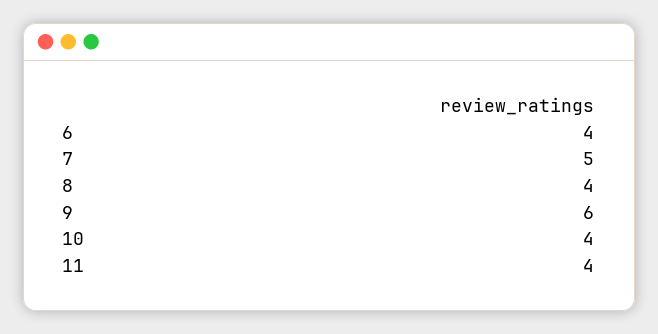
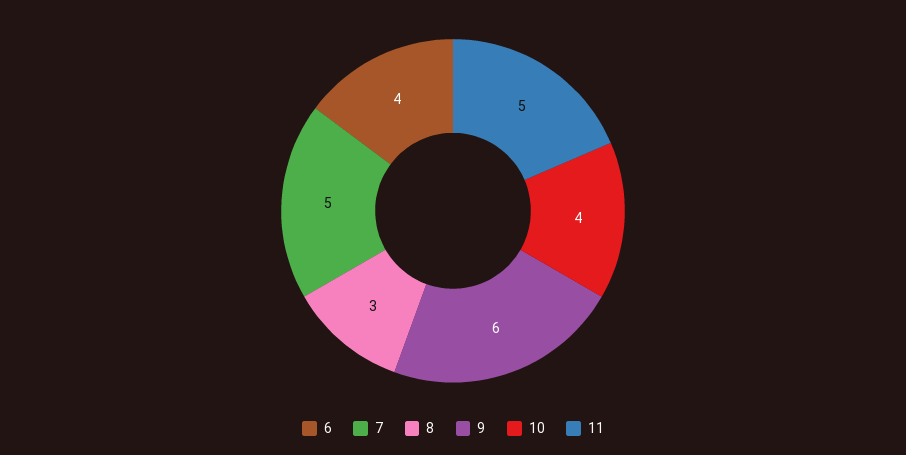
  {
    "6": 4,
    "7": 5,
-   "8": 4,
+   "8": 3,
    "9": 6,
    "10": 4,
-   "11": 4
+   "11": 5
  }

